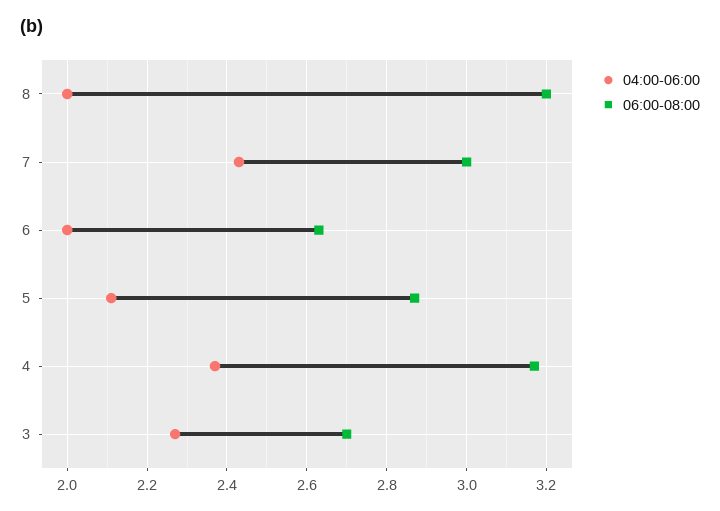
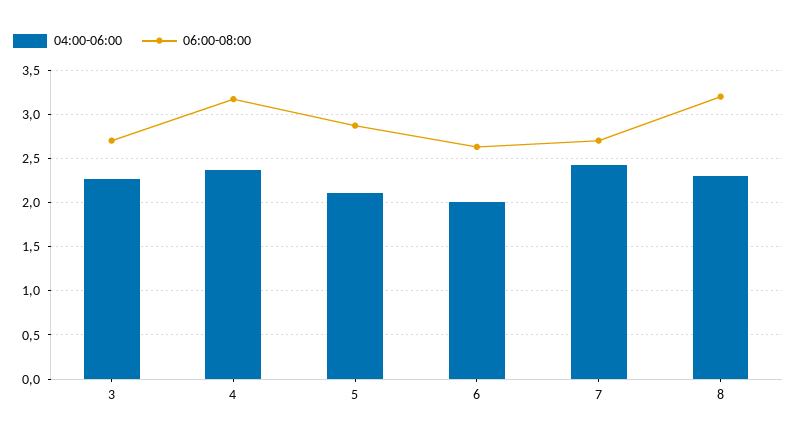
  {
    "04:00-06:00": {
-     "8": 2,
+     "8": 2.3,
      "7": 2.45,
      "6": 2,
      "5": 2.1,
      "4": 2.35,
      "3": 2.25
    },
    "06:00-08:00": {
      "8": 3.2,
-     "7": 3,
+     "7": 2.7,
      "6": 2.65,
      "5": 2.85,
      "4": 3.15,
      "3": 2.7
    }
  }

